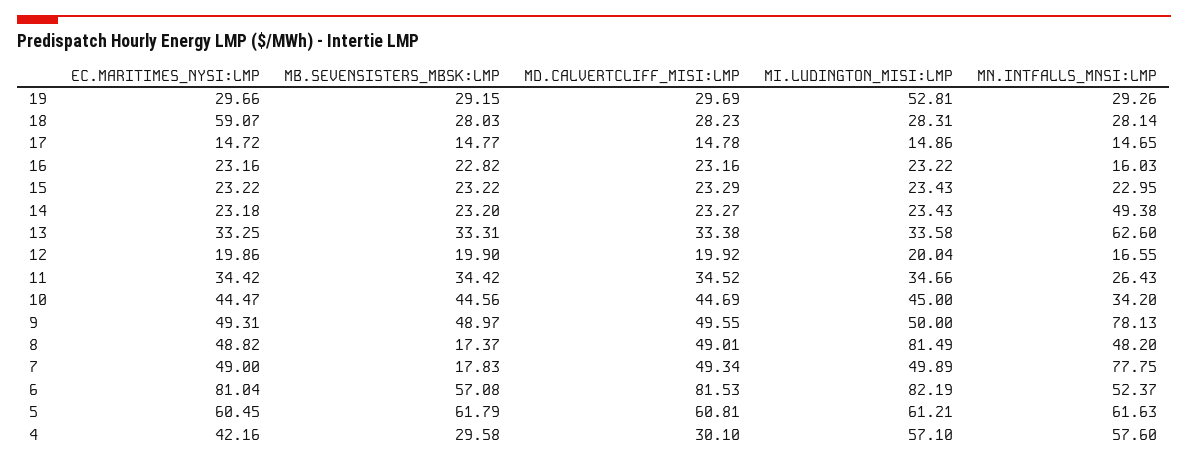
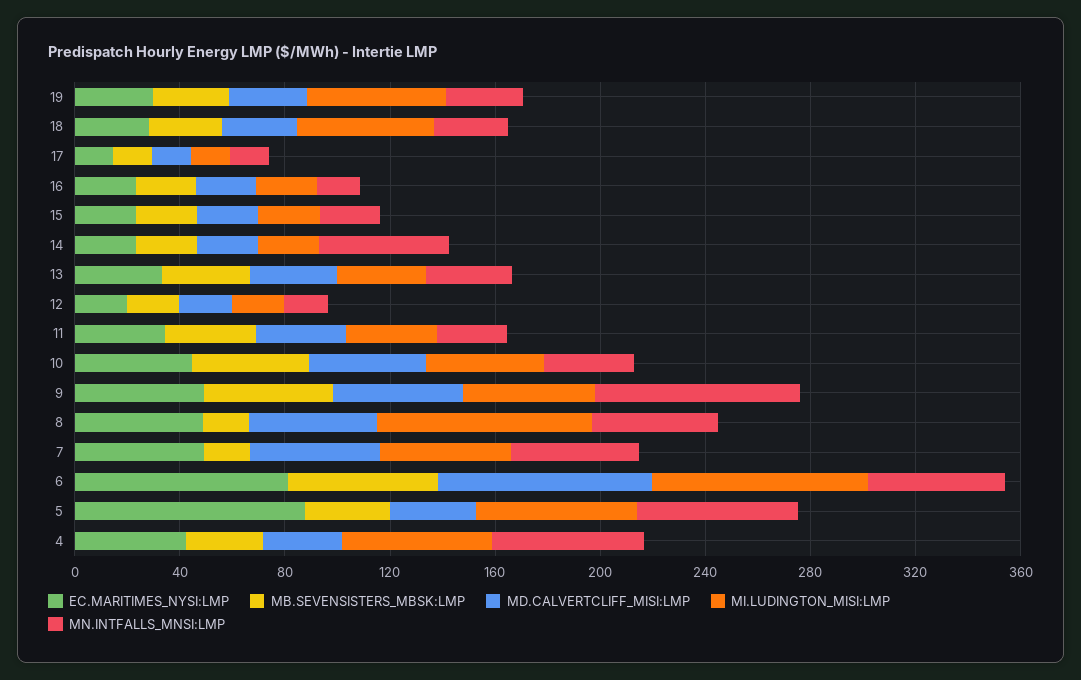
  {
    "EC.MARITIMES_NYSI:LMP": {
      "19": 29.66,
-     "18": 59.07,
+     "18": 30,
      "17": 14.72,
      "16": 23.16,
      "15": 23.22,
      "14": 23.18,
      "13": 33.25,
      "12": 19.86,
      "11": 34.42,
      "10": 44.47,
      "9": 49.31,
      "8": 48.82,
      "7": 49,
      "6": 81.04,
-     "5": 60.45,
+     "5": 90,
      "4": 42.16
    },
    "MB.SEVENSISTERS_MBSK:LMP": {
      "19": 29.15,
      "18": 28.03,
      "17": 14.77,
      "16": 22.82,
      "15": 23.22,
      "14": 23.2,
      "13": 33.31,
      "12": 19.9,
      "11": 34.42,
      "10": 44.56,
      "9": 48.97,
      "8": 17.37,
      "7": 17.83,
      "6": 57.08,
-     "5": 61.79,
+     "5": 30,
      "4": 29.58
    },
    "MD.CALVERTCLIFF_MISI:LMP": {
      "19": 29.69,
      "18": 28.23,
      "17": 14.78,
      "16": 23.16,
      "15": 23.29,
      "14": 23.27,
      "13": 33.38,
      "12": 19.92,
      "11": 34.52,
      "10": 44.69,
      "9": 49.55,
      "8": 49.01,
      "7": 49.34,
      "6": 81.53,
-     "5": 60.81,
+     "5": 30,
      "4": 30.1
    },
    "MI.LUDINGTON_MISI:LMP": {
      "19": 52.81,
-     "18": 28.31,
+     "18": 50,
      "17": 14.86,
      "16": 23.22,
      "15": 23.43,
      "14": 23.43,
      "13": 33.58,
      "12": 20.04,
      "11": 34.66,
      "10": 45,
      "9": 50,
      "8": 81.49,
      "7": 49.89,
      "6": 82.19,
      "5": 61.21,
      "4": 57.1
    },
    "MN.INTFALLS_MNSI:LMP": {
      "19": 29.26,
      "18": 28.14,
      "17": 14.65,
      "16": 16.03,
      "15": 22.95,
      "14": 49.38,
-     "13": 62.6,
+     "13": 30,
      "12": 16.55,
      "11": 26.43,
      "10": 34.2,
      "9": 78.13,
      "8": 48.2,
-     "7": 77.75,
+     "7": 50,
      "6": 52.37,
      "5": 61.63,
      "4": 57.6
    }
  }

